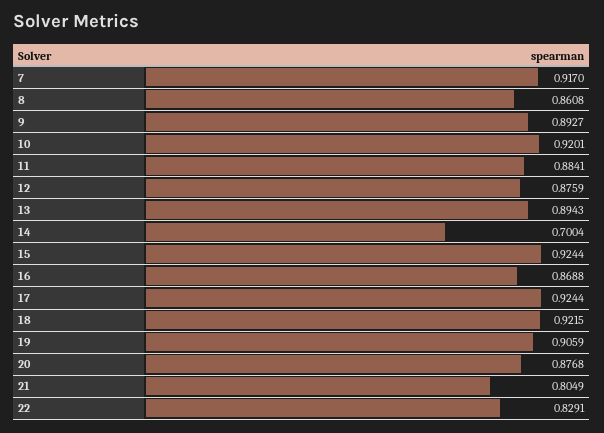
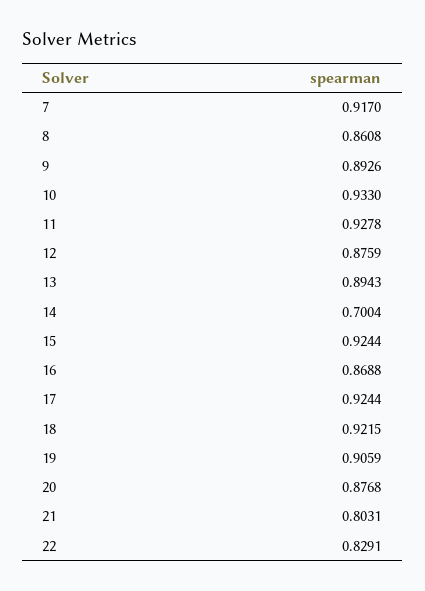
  {
    "7": 0.917,
    "8": 0.8608,
-   "9": 0.8927,
+   "9": 0.8926,
-   "10": 0.9201,
+   "10": 0.933,
-   "11": 0.8841,
+   "11": 0.9278,
    "12": 0.8759,
    "13": 0.8943,
    "14": 0.7004,
    "15": 0.9244,
    "16": 0.8688,
    "17": 0.9244,
    "18": 0.9215,
    "19": 0.9059,
    "20": 0.8768,
-   "21": 0.8049,
+   "21": 0.8031,
    "22": 0.8291
  }

